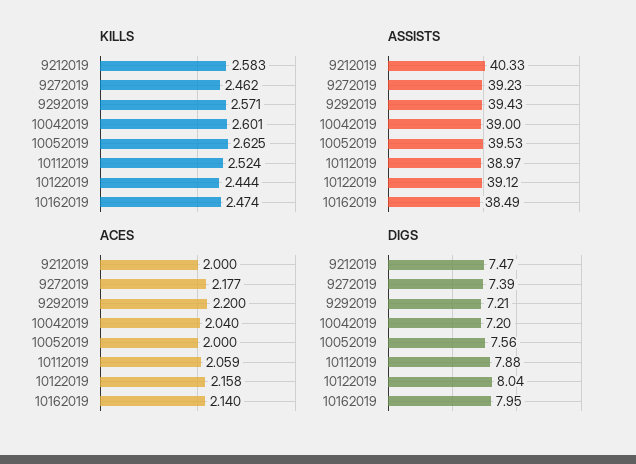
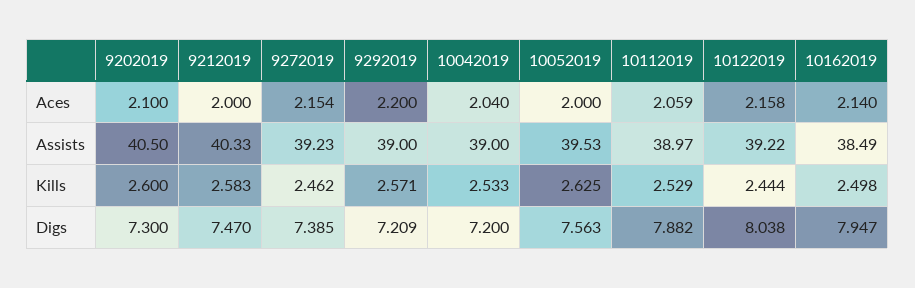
  {
    "KILLS": {
      "9212019": 2.583,
      "9272019": 2.462,
      "9292019": 2.571,
-     "10042019": 2.601,
+     "10042019": 2.533,
      "10052019": 2.625,
-     "10112019": 2.524,
+     "10112019": 2.529,
      "10122019": 2.444,
-     "10162019": 2.474
+     "10162019": 2.498,
+     "9202019": 2.6
    },
    "ASSISTS": {
      "9212019": 40.33,
      "9272019": 39.23,
-     "9292019": 39.43,
+     "9292019": 39,
      "10042019": 39,
      "10052019": 39.53,
      "10112019": 38.97,
-     "10122019": 39.12,
+     "10122019": 39.22,
-     "10162019": 38.49
+     "10162019": 38.49,
+     "9202019": 40.5
    },
    "ACES": {
      "9212019": 2,
-     "9272019": 2.177,
+     "9272019": 2.154,
      "9292019": 2.2,
      "10042019": 2.04,
      "10052019": 2,
      "10112019": 2.059,
      "10122019": 2.158,
-     "10162019": 2.14
+     "10162019": 2.14,
+     "9202019": 2.1
    },
    "DIGS": {
      "9212019": 7.47,
      "9272019": 7.385,
      "9292019": 7.209,
      "10042019": 7.2,
      "10052019": 7.563,
      "10112019": 7.882,
      "10122019": 8.038,
-     "10162019": 7.947
+     "10162019": 7.947,
+     "9202019": 7.3
    }
  }

